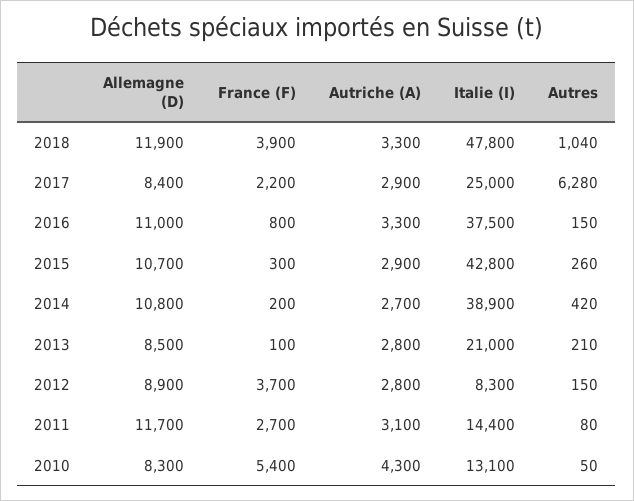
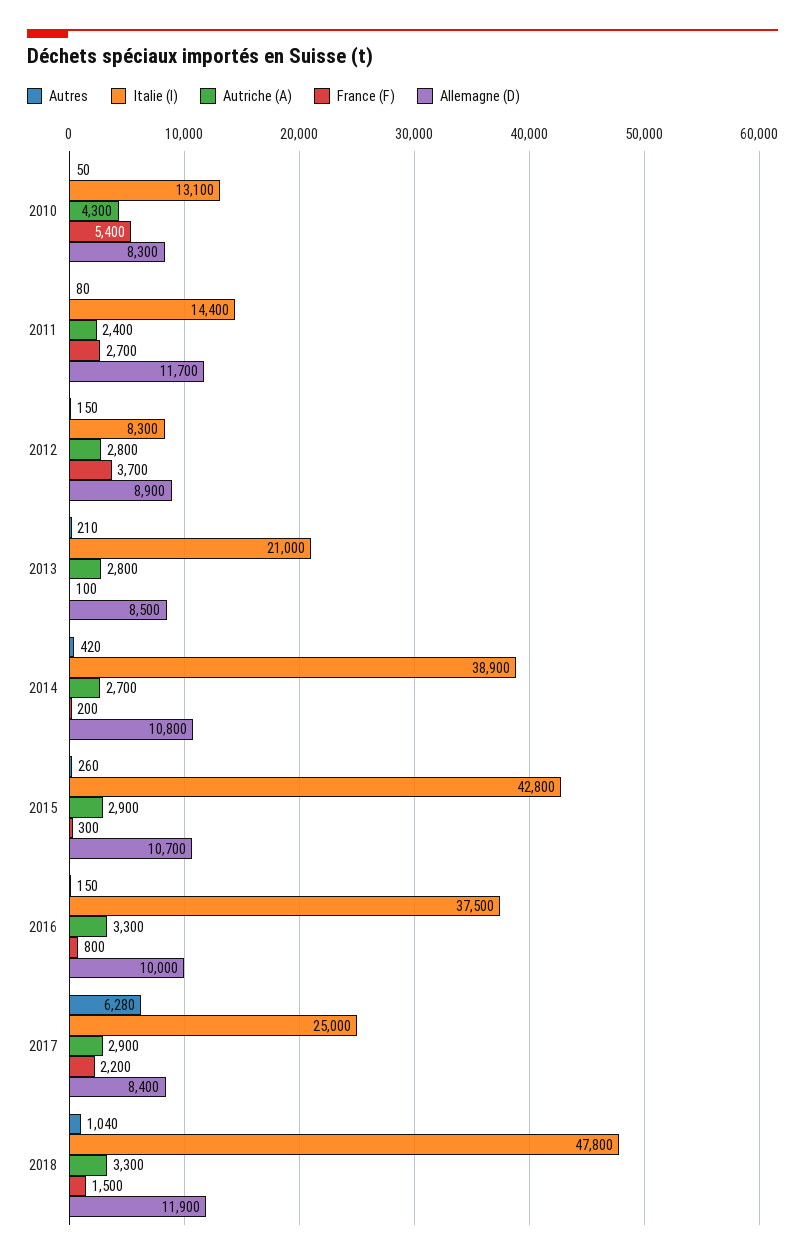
  {
    "Allemagne (D)": {
      "2018": 11900,
      "2017": 8400,
-     "2016": 11000,
+     "2016": 10000,
      "2015": 10700,
      "2014": 10800,
      "2013": 8500,
      "2012": 8900,
      "2011": 11700,
      "2010": 8300
    },
    "France (F)": {
-     "2018": 3900,
+     "2018": 1500,
      "2017": 2200,
      "2016": 800,
      "2015": 300,
      "2014": 200,
      "2013": 100,
      "2012": 3700,
      "2011": 2700,
      "2010": 5400
    },
    "Autriche (A)": {
      "2018": 3300,
      "2017": 2900,
      "2016": 3300,
      "2015": 2900,
      "2014": 2700,
      "2013": 2800,
      "2012": 2800,
-     "2011": 3100,
+     "2011": 2400,
      "2010": 4300
    },
    "Italie (I)": {
      "2018": 47800,
      "2017": 25000,
      "2016": 37500,
      "2015": 42800,
      "2014": 38900,
      "2013": 21000,
      "2012": 8300,
      "2011": 14400,
      "2010": 13100
    },
    "Autres": {
      "2018": 1040,
      "2017": 6280,
      "2016": 150,
      "2015": 260,
      "2014": 420,
      "2013": 210,
      "2012": 150,
      "2011": 80,
      "2010": 50
    }
  }

